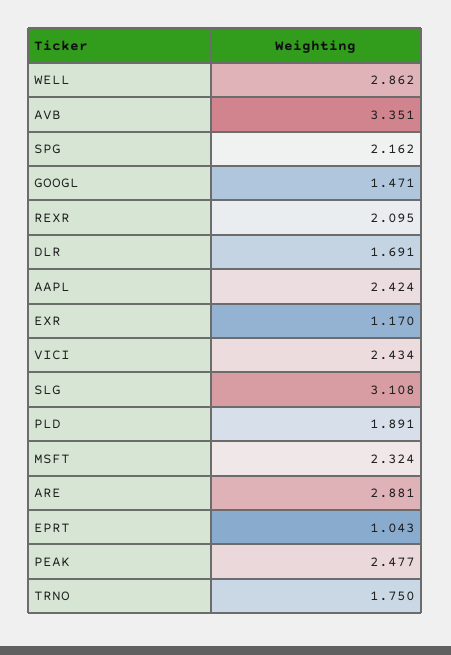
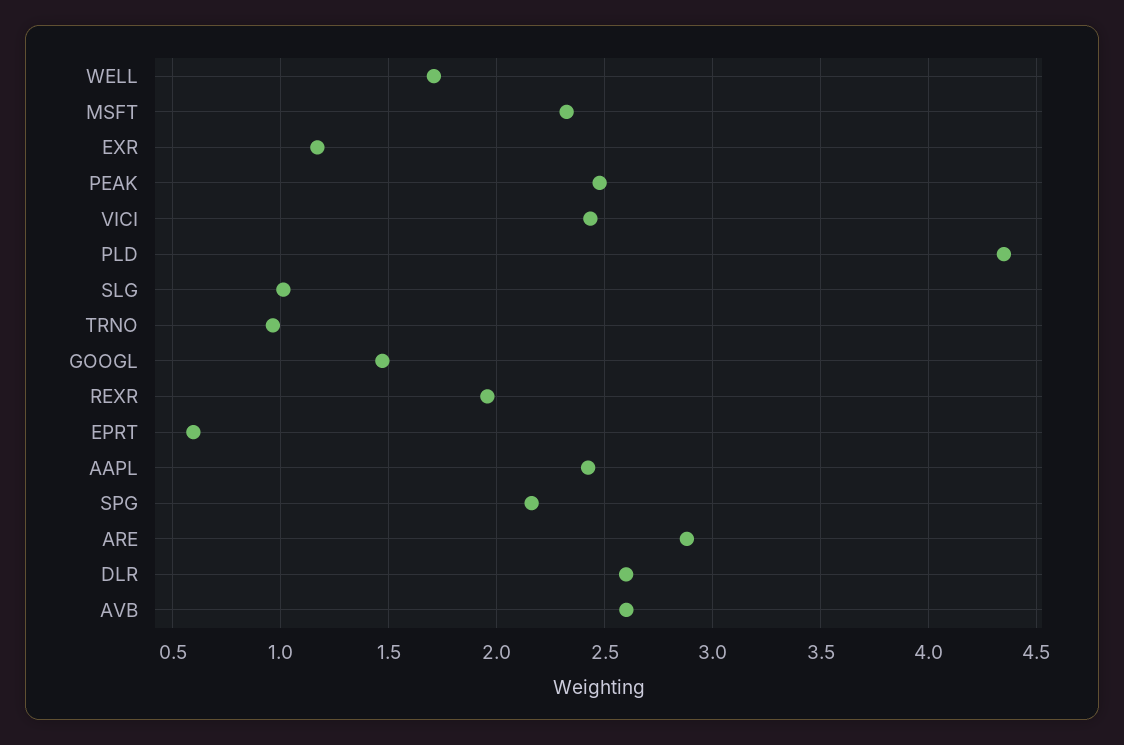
  {
-   "WELL": 2.862,
+   "WELL": 1.7,
-   "AVB": 3.351,
+   "AVB": 2.6,
    "SPG": 2.162,
    "GOOGL": 1.471,
-   "REXR": 2.095,
+   "REXR": 1.95,
-   "DLR": 1.691,
+   "DLR": 2.6,
    "AAPL": 2.424,
    "EXR": 1.17,
    "VICI": 2.434,
-   "SLG": 3.108,
+   "SLG": 1,
-   "PLD": 1.891,
+   "PLD": 4.35,
    "MSFT": 2.324,
    "ARE": 2.881,
-   "EPRT": 1.043,
+   "EPRT": 0.6,
    "PEAK": 2.477,
-   "TRNO": 1.75
+   "TRNO": 0.95
  }

